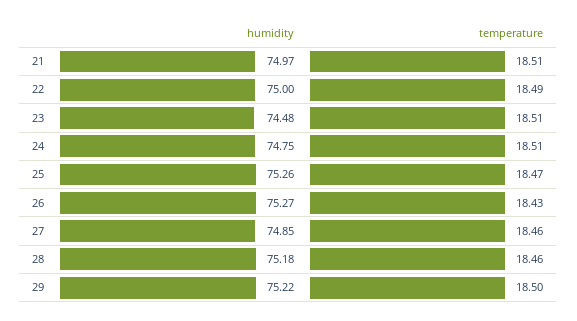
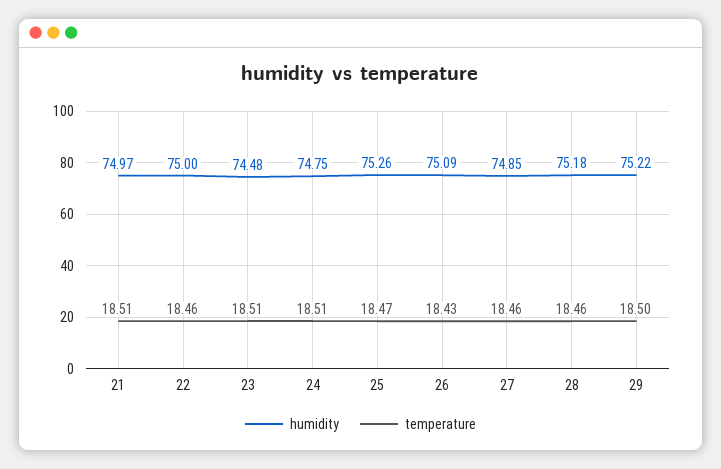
  {
    "humidity": {
      "21": 74.97,
      "22": 75,
      "23": 74.48,
      "24": 74.75,
      "25": 75.26,
-     "26": 75.27,
+     "26": 75.09,
      "27": 74.85,
      "28": 75.18,
      "29": 75.22
    },
    "temperature": {
      "21": 18.51,
-     "22": 18.49,
+     "22": 18.46,
      "23": 18.51,
      "24": 18.51,
      "25": 18.47,
      "26": 18.43,
      "27": 18.46,
      "28": 18.46,
      "29": 18.5
    }
  }

